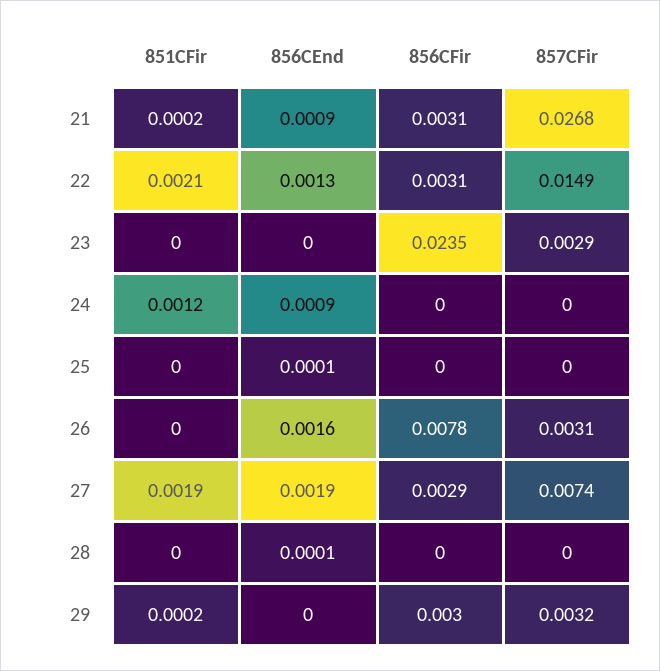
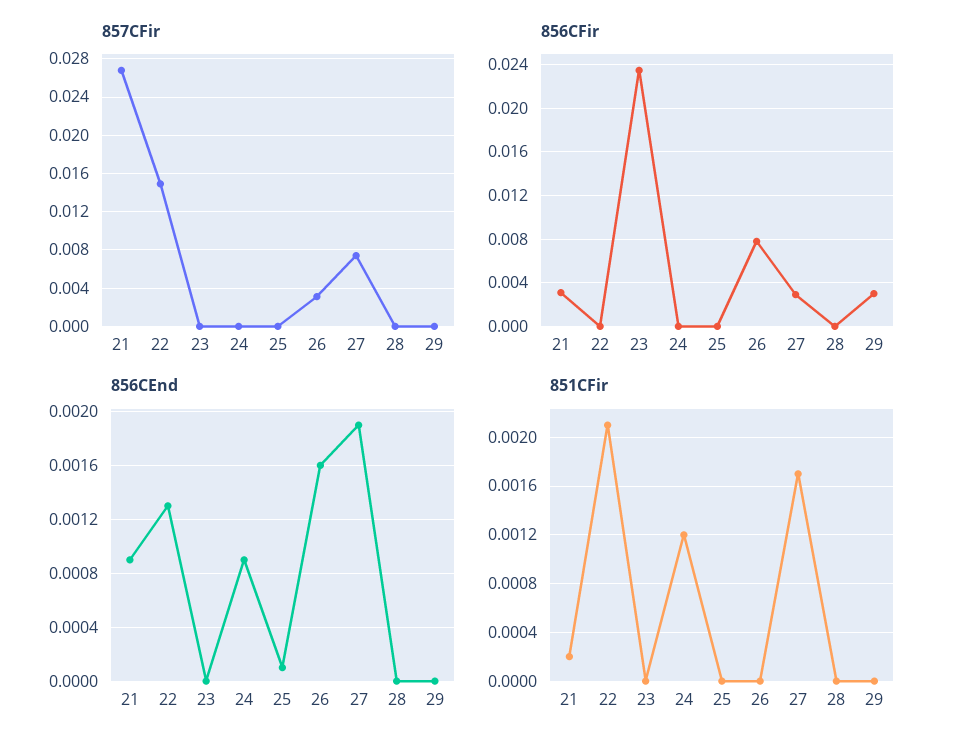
  {
    "851CFir": {
      "21": 0.0002,
      "22": 0.0021,
      "23": 0,
      "24": 0.0012,
      "25": 0,
      "26": 0,
-     "27": 0.0019,
+     "27": 0.0017,
      "28": 0,
-     "29": 0.0002
+     "29": 0
    },
    "856CEnd": {
      "21": 0.0009,
      "22": 0.0013,
      "23": 0,
      "24": 0.0009,
      "25": 0.0001,
      "26": 0.0016,
      "27": 0.0019,
-     "28": 0.0001,
+     "28": 0,
      "29": 0
    },
    "856CFir": {
      "21": 0.0031,
-     "22": 0.0031,
+     "22": 0,
      "23": 0.0235,
      "24": 0,
      "25": 0,
      "26": 0.0078,
      "27": 0.0029,
      "28": 0,
      "29": 0.003
    },
    "857CFir": {
      "21": 0.0268,
      "22": 0.0149,
-     "23": 0.0029,
+     "23": 0,
      "24": 0,
      "25": 0,
      "26": 0.0031,
      "27": 0.0074,
      "28": 0,
-     "29": 0.0032
+     "29": 0
    }
  }

